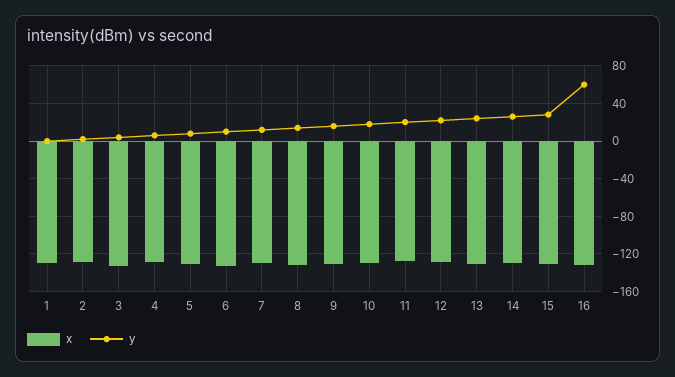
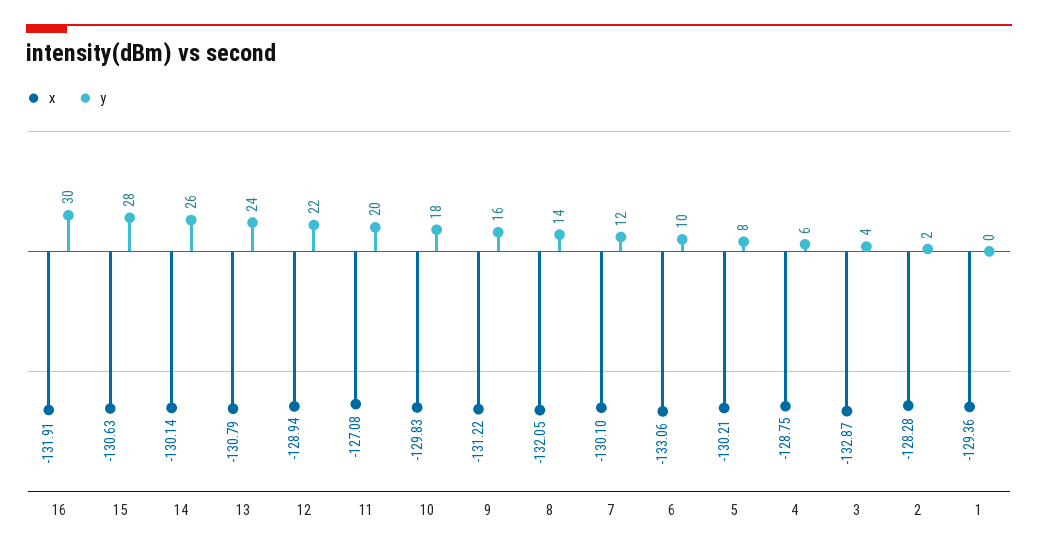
  {
    "x": {
      "1": -129.36,
      "2": -128.28,
      "3": -132.87,
      "4": -128.75,
      "5": -130.21,
      "6": -133.06,
      "7": -130.1,
      "8": -132.05,
      "9": -131.22,
      "10": -129.83,
      "11": -127.08,
      "12": -128.94,
      "13": -130.79,
      "14": -130.14,
      "15": -130.63,
      "16": -131.91
    },
    "y": {
      "1": 0,
      "2": 2,
      "3": 4,
      "4": 6,
      "5": 8,
      "6": 10,
      "7": 12,
      "8": 14,
      "9": 16,
      "10": 18,
      "11": 20,
      "12": 22,
      "13": 24,
      "14": 26,
      "15": 28,
-     "16": 60
+     "16": 30
    }
  }

